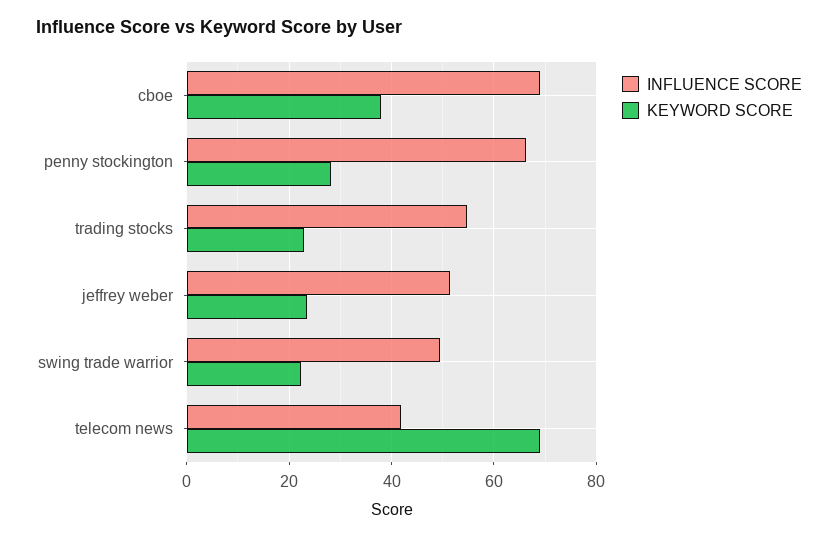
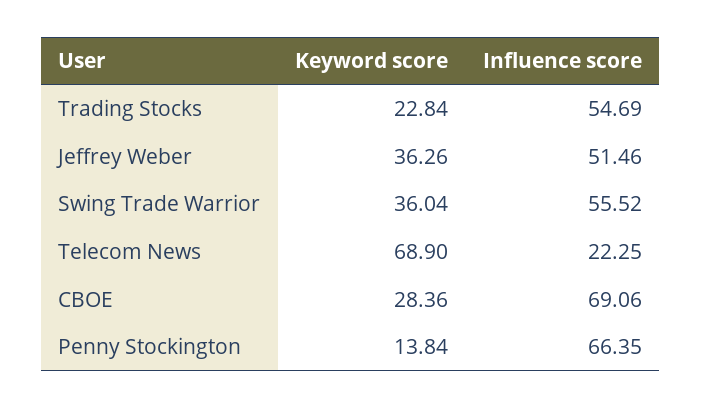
  {
    "INFLUENCE SCORE": {
      "cboe": 69.06,
      "penny stockington": 66.35,
      "trading stocks": 54.69,
      "jeffrey weber": 51.46,
-     "swing trade warrior": 50,
+     "swing trade warrior": 55.52,
-     "telecom news": 42
+     "telecom news": 22.25
    },
    "KEYWORD SCORE": {
-     "cboe": 38,
+     "cboe": 28.36,
-     "penny stockington": 28,
+     "penny stockington": 13.84,
      "trading stocks": 22.84,
-     "jeffrey weber": 24,
+     "jeffrey weber": 36.26,
-     "swing trade warrior": 22,
+     "swing trade warrior": 36.04,
      "telecom news": 68.9
    }
  }

